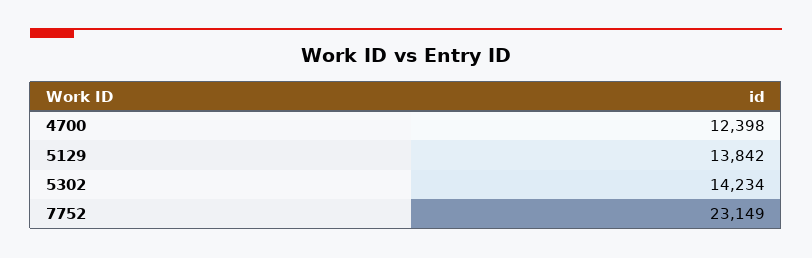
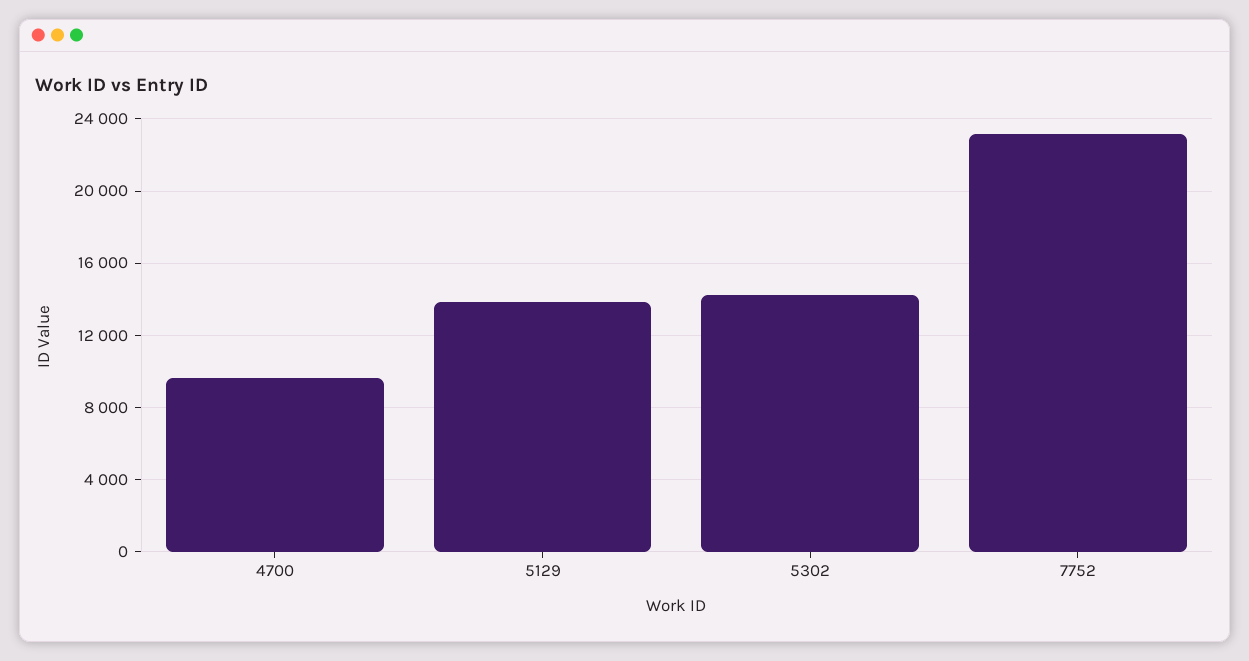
  {
-   "4700": 12398,
+   "4700": 9500,
    "5129": 13842,
    "5302": 14234,
    "7752": 23149
  }

